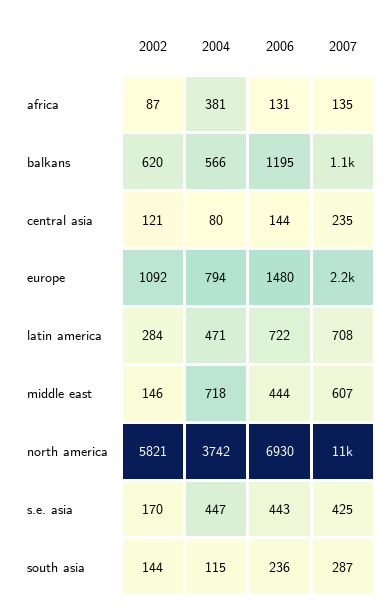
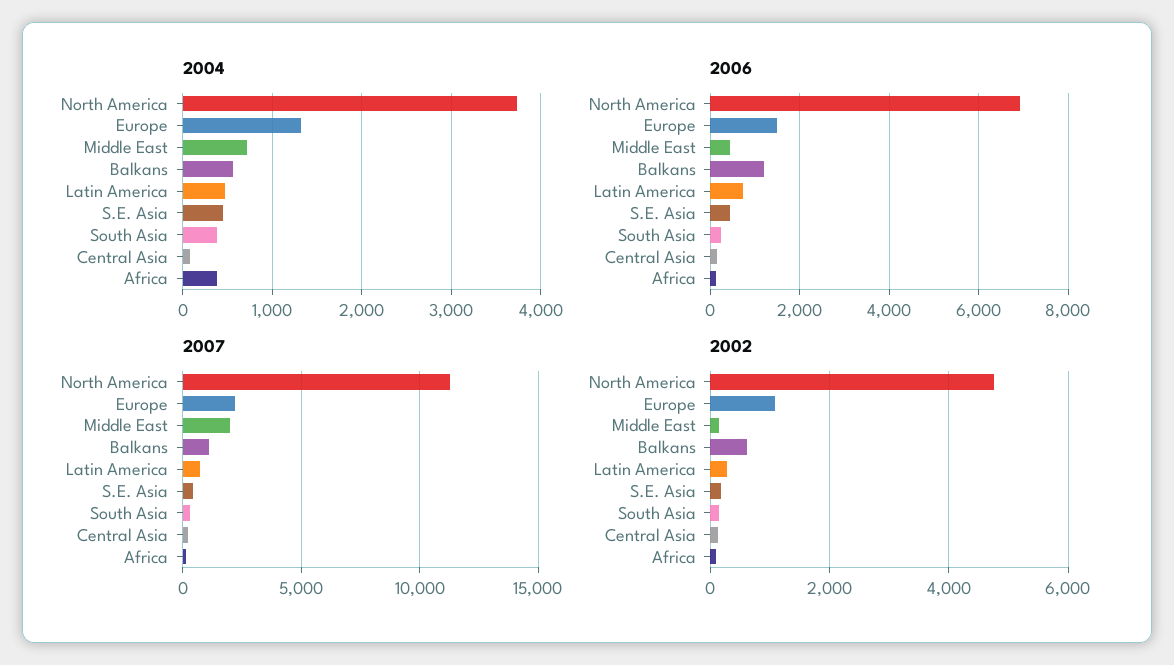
  {
    "2002": {
      "africa": 87,
      "balkans": 620,
      "central asia": 121,
      "europe": 1092,
      "latin america": 284,
      "middle east": 146,
-     "north america": 5821,
+     "north america": 4800,
      "s.e. asia": 170,
      "south asia": 144
    },
    "2004": {
      "africa": 381,
      "balkans": 566,
      "central asia": 80,
-     "europe": 794,
+     "europe": 1300,
      "latin america": 471,
      "middle east": 718,
      "north america": 3742,
      "s.e. asia": 447,
-     "south asia": 115
+     "south asia": 400
    },
    "2006": {
      "africa": 131,
      "balkans": 1195,
      "central asia": 144,
      "europe": 1480,
      "latin america": 722,
      "middle east": 444,
      "north america": 6930,
      "s.e. asia": 443,
      "south asia": 236
    },
    "2007": {
      "africa": 135,
      "balkans": 1100,
      "central asia": 235,
      "europe": 2200,
      "latin america": 708,
-     "middle east": 607,
+     "middle east": 2000,
      "north america": 11000,
      "s.e. asia": 425,
      "south asia": 287
    }
  }

